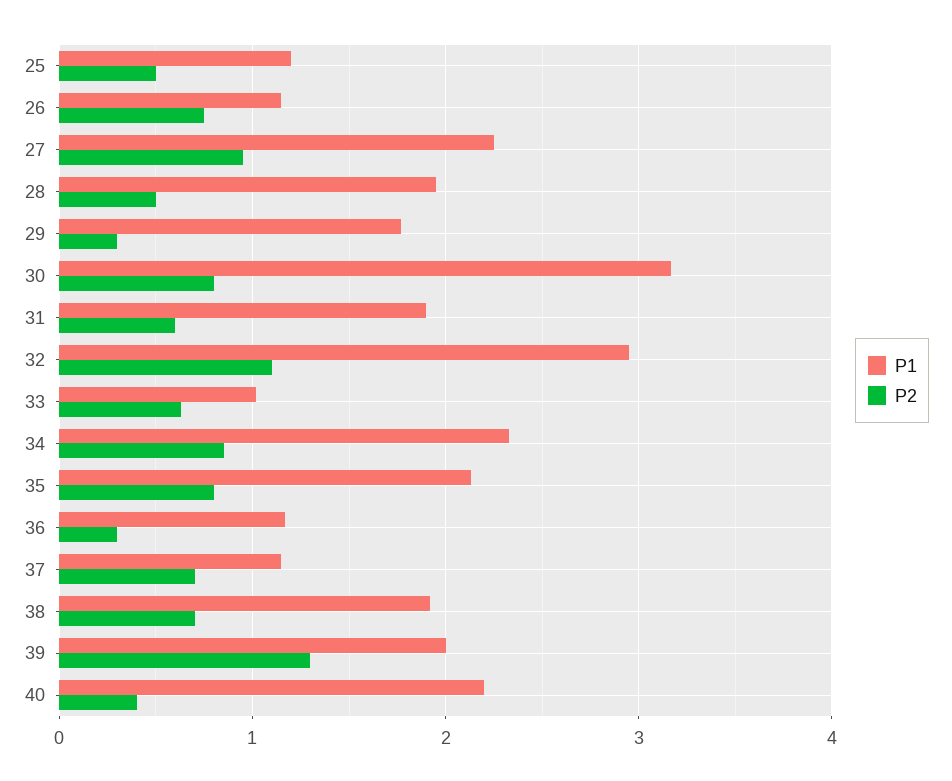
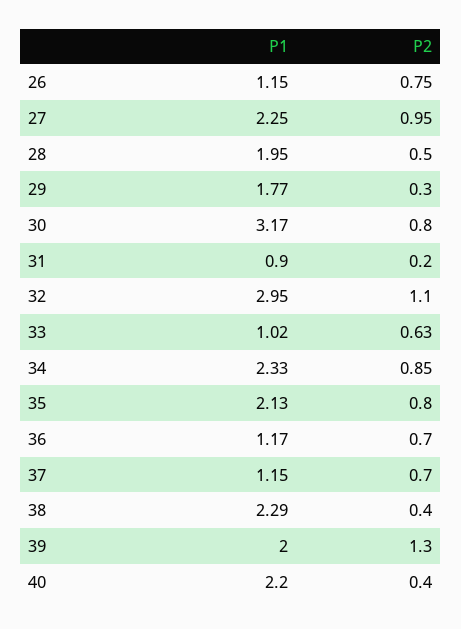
  {
    "P1": {
-     "25": 1.2,
      "26": 1.15,
      "27": 2.25,
      "28": 1.95,
      "29": 1.77,
      "30": 3.17,
-     "31": 1.9,
+     "31": 0.9,
      "32": 2.95,
      "33": 1.02,
      "34": 2.33,
      "35": 2.13,
      "36": 1.17,
      "37": 1.15,
-     "38": 1.9,
+     "38": 2.29,
      "39": 2,
      "40": 2.2
    },
    "P2": {
-     "25": 0.5,
      "26": 0.75,
      "27": 0.95,
      "28": 0.5,
      "29": 0.3,
      "30": 0.8,
-     "31": 0.6,
+     "31": 0.2,
      "32": 1.1,
      "33": 0.63,
      "34": 0.85,
      "35": 0.8,
-     "36": 0.3,
+     "36": 0.7,
      "37": 0.7,
-     "38": 0.7,
+     "38": 0.4,
      "39": 1.3,
      "40": 0.4
    }
  }

